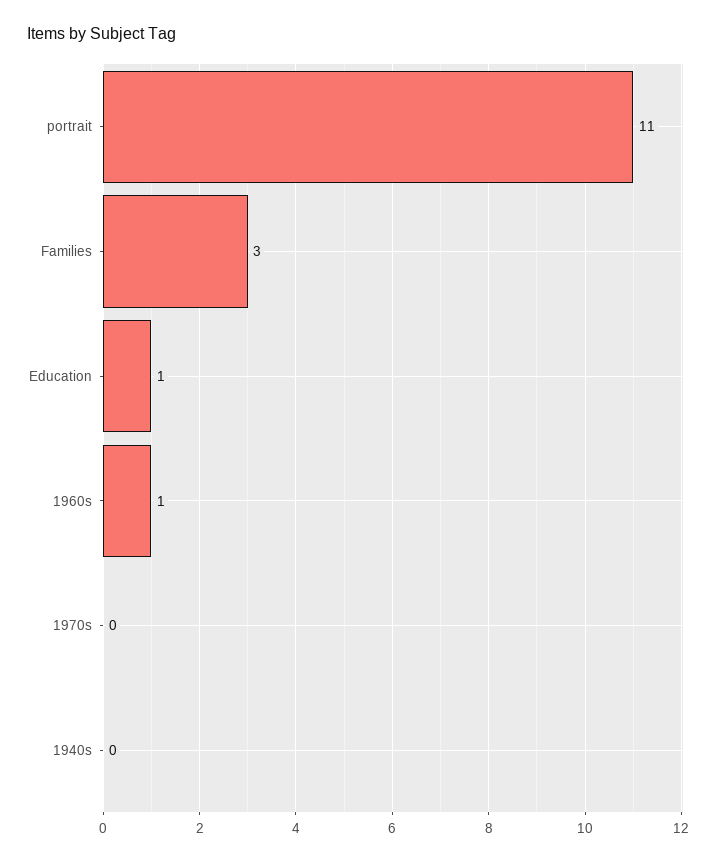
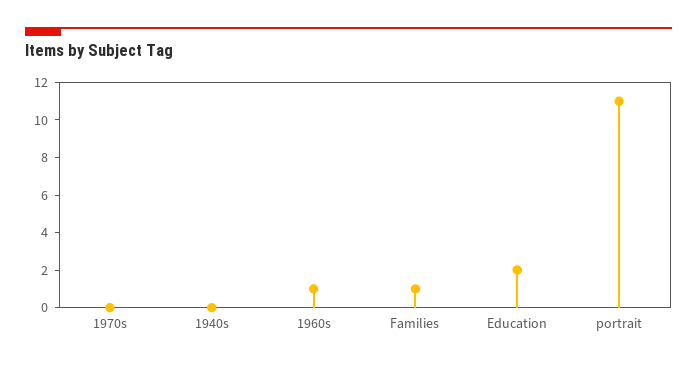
  {
    "portrait": 11,
-   "Families": 3,
+   "Families": 1,
-   "Education": 1,
+   "Education": 2,
    "1960s": 1,
    "1970s": 0,
    "1940s": 0
  }

